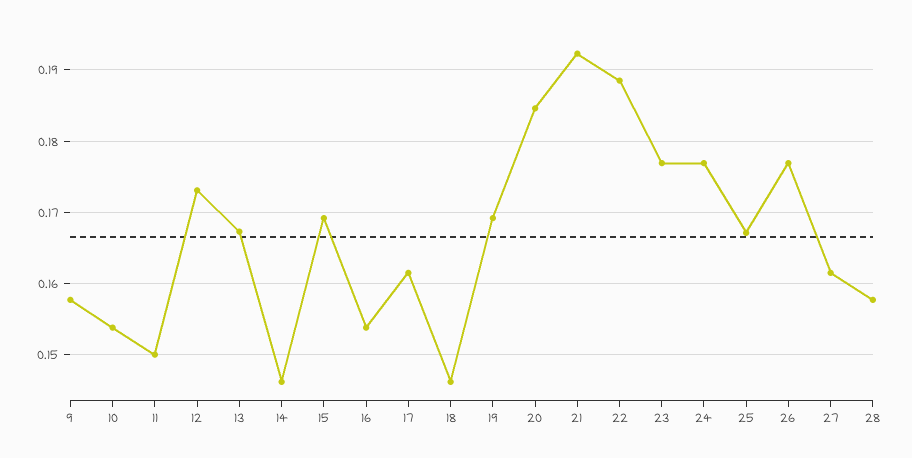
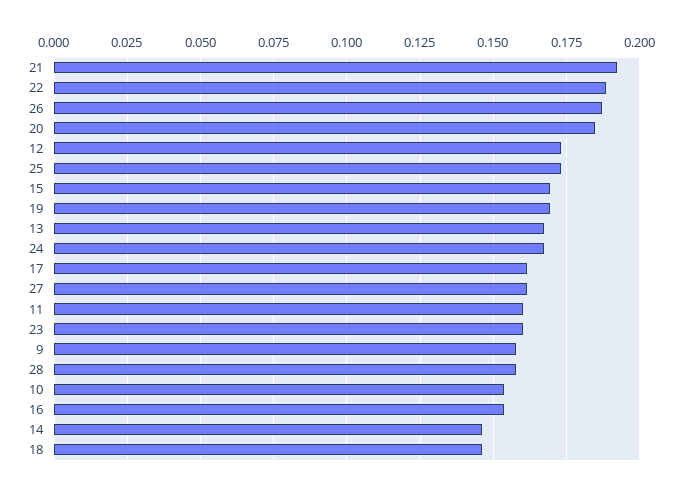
  {
    "9": 0.158,
    "10": 0.154,
-   "11": 0.15,
+   "11": 0.16,
    "12": 0.173,
    "13": 0.167,
    "14": 0.146,
    "15": 0.169,
    "16": 0.154,
    "17": 0.162,
    "18": 0.146,
    "19": 0.169,
    "20": 0.185,
    "21": 0.192,
    "22": 0.189,
-   "23": 0.177,
+   "23": 0.16,
-   "24": 0.177,
+   "24": 0.1675,
-   "25": 0.167,
+   "25": 0.1725,
-   "26": 0.177,
+   "26": 0.1875,
    "27": 0.162,
    "28": 0.158
  }

